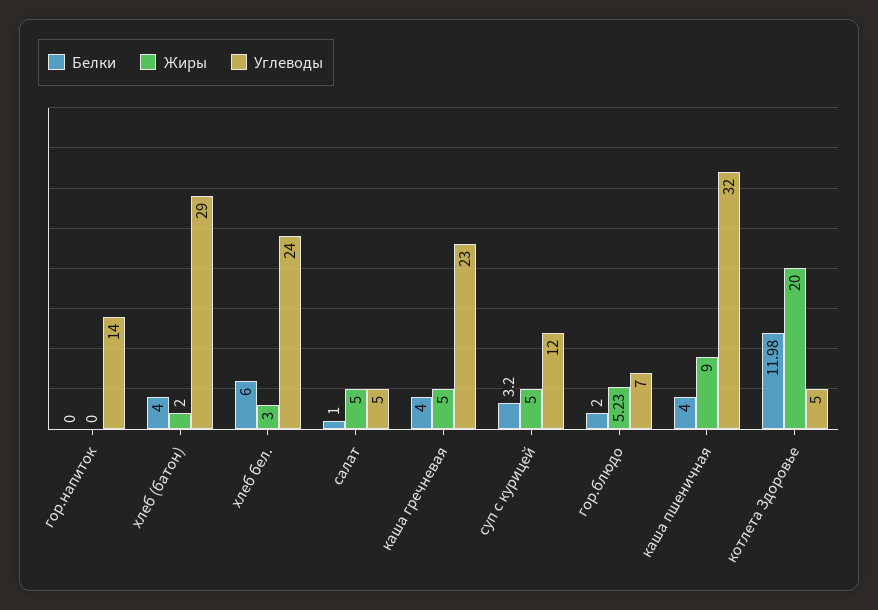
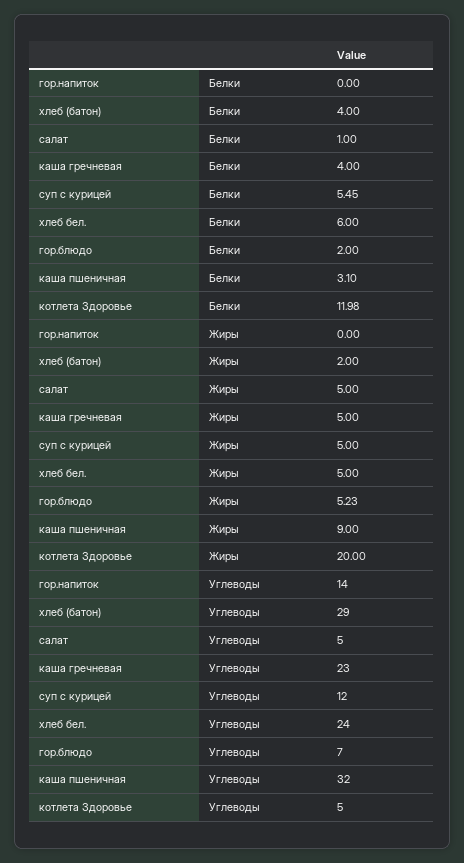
  {
    "Белки": {
      "гор.напиток": 0,
      "хлеб (батон)": 4,
      "хлеб бел.": 6,
      "салат": 1,
      "каша гречневая": 4,
-     "суп с курицей": 3.2,
+     "суп с курицей": 5.45,
      "гор.блюдо": 2,
-     "каша пшеничная": 4,
+     "каша пшеничная": 3.1,
      "котлета Здоровье": 11.98
    },
    "Жиры": {
      "гор.напиток": 0,
      "хлеб (батон)": 2,
-     "хлеб бел.": 3,
+     "хлеб бел.": 5,
      "салат": 5,
      "каша гречневая": 5,
      "суп с курицей": 5,
      "гор.блюдо": 5.23,
      "каша пшеничная": 9,
      "котлета Здоровье": 20
    },
    "Углеводы": {
      "гор.напиток": 14,
      "хлеб (батон)": 29,
      "хлеб бел.": 24,
      "салат": 5,
      "каша гречневая": 23,
      "суп с курицей": 12,
      "гор.блюдо": 7,
      "каша пшеничная": 32,
      "котлета Здоровье": 5
    }
  }

